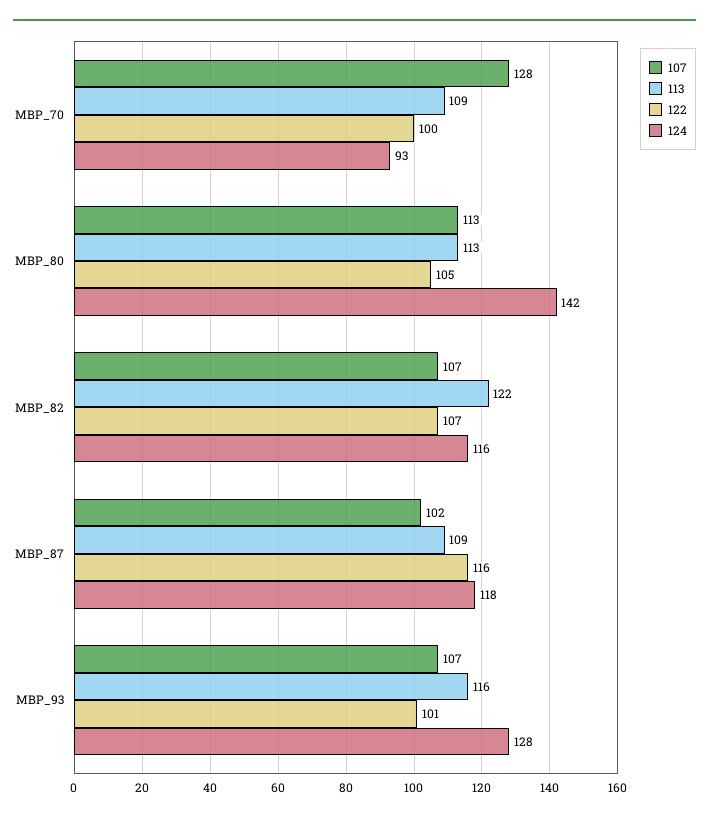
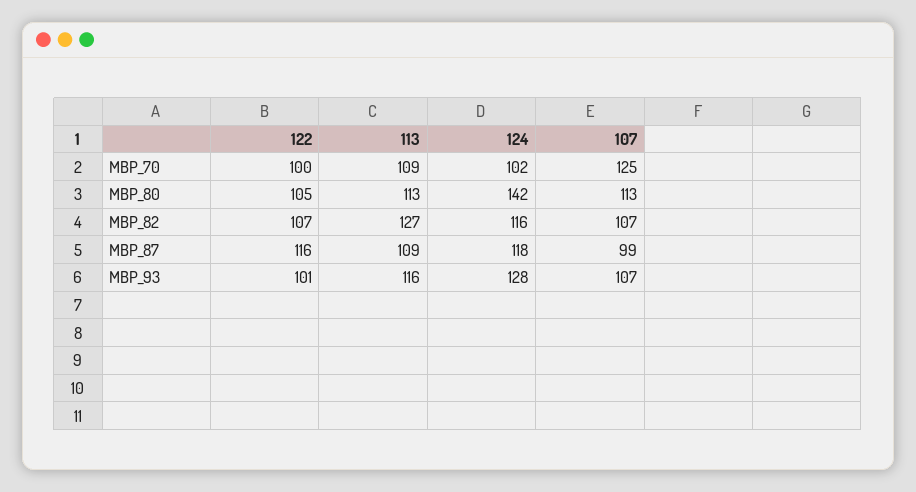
  {
    "107": {
-     "MBP_70": 128,
+     "MBP_70": 125,
      "MBP_80": 113,
      "MBP_82": 107,
-     "MBP_87": 102,
+     "MBP_87": 99,
      "MBP_93": 107
    },
    "113": {
      "MBP_70": 109,
      "MBP_80": 113,
-     "MBP_82": 122,
+     "MBP_82": 127,
      "MBP_87": 109,
      "MBP_93": 116
    },
    "122": {
      "MBP_70": 100,
      "MBP_80": 105,
      "MBP_82": 107,
      "MBP_87": 116,
      "MBP_93": 101
    },
    "124": {
-     "MBP_70": 93,
+     "MBP_70": 102,
      "MBP_80": 142,
      "MBP_82": 116,
      "MBP_87": 118,
      "MBP_93": 128
    }
  }

